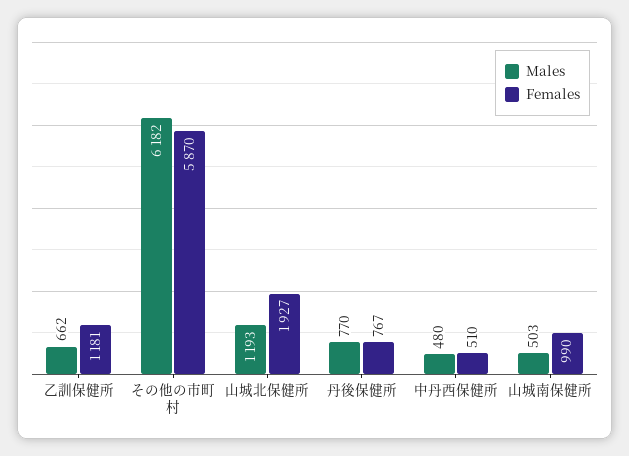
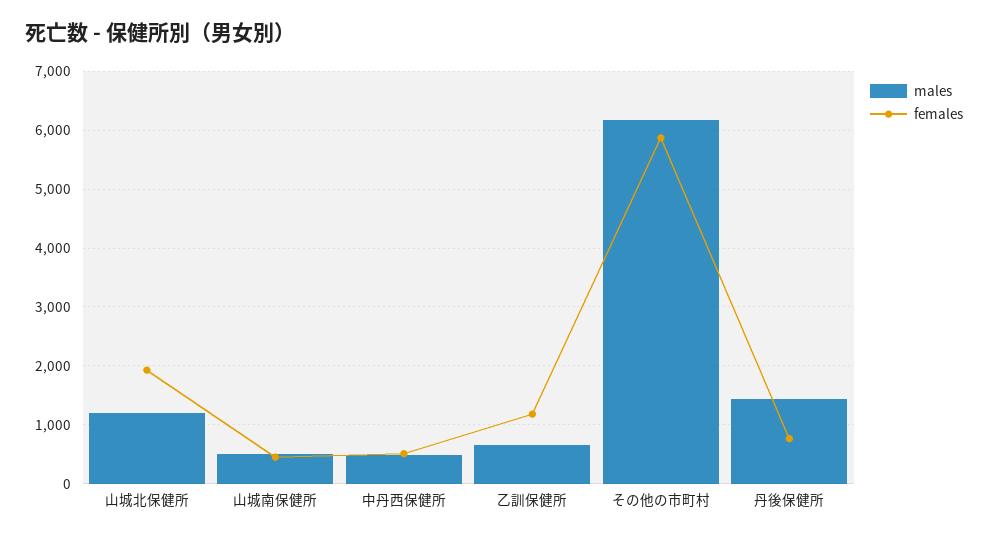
  {
    "Males": {
      "乙訓保健所": 662,
      "その他の市町村": 6182,
      "山城北保健所": 1193,
-     "丹後保健所": 770,
+     "丹後保健所": 1400,
      "中丹西保健所": 480,
      "山城南保健所": 503
    },
    "Females": {
      "乙訓保健所": 1181,
      "その他の市町村": 5870,
      "山城北保健所": 1927,
      "丹後保健所": 767,
      "中丹西保健所": 510,
-     "山城南保健所": 990
+     "山城南保健所": 400
    }
  }

